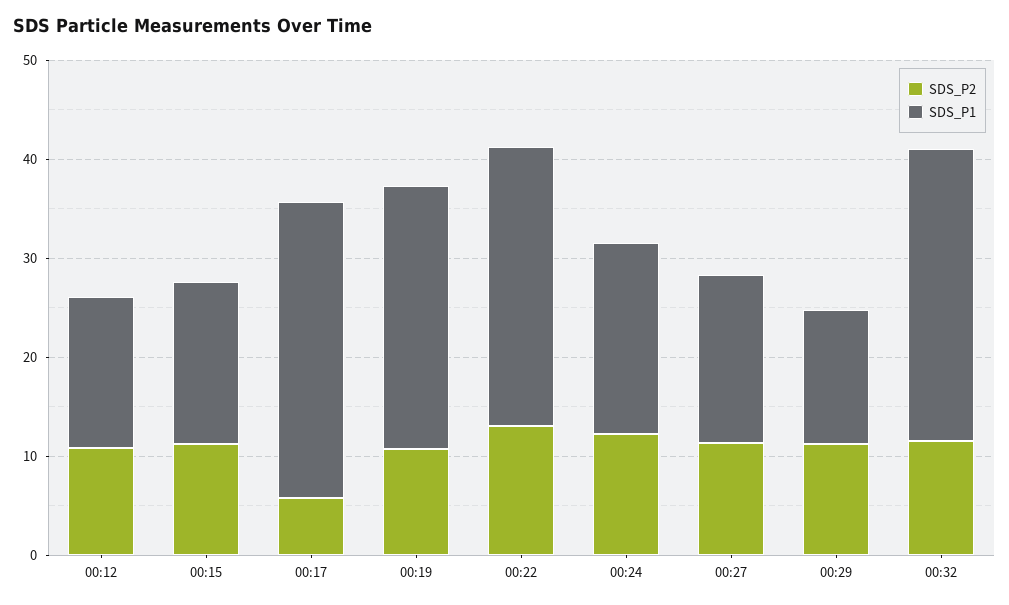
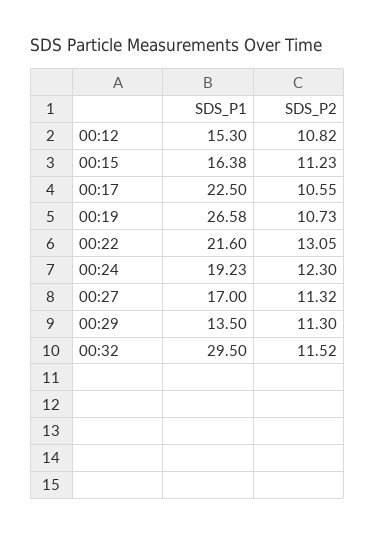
  {
    "SDS_P2": {
      "00:12": 10.82,
      "00:15": 11.23,
-     "00:17": 6,
+     "00:17": 10.55,
      "00:19": 10.73,
      "00:22": 13.05,
      "00:24": 12.3,
      "00:27": 11.32,
      "00:29": 11.3,
      "00:32": 11.52
    },
    "SDS_P1": {
      "00:12": 15.3,
      "00:15": 16.38,
-     "00:17": 30,
+     "00:17": 22.5,
      "00:19": 26.58,
-     "00:22": 28,
+     "00:22": 21.6,
      "00:24": 19.23,
      "00:27": 17,
      "00:29": 13.5,
      "00:32": 29.5
    }
  }

